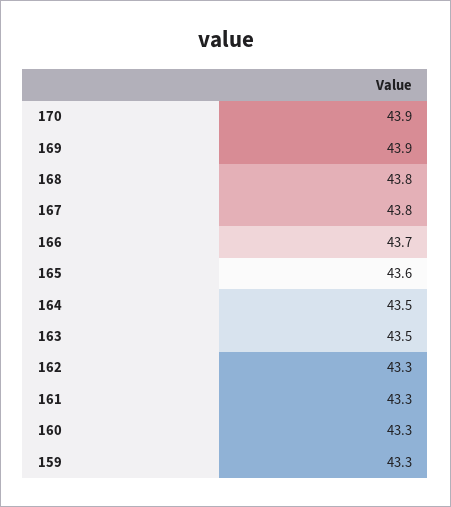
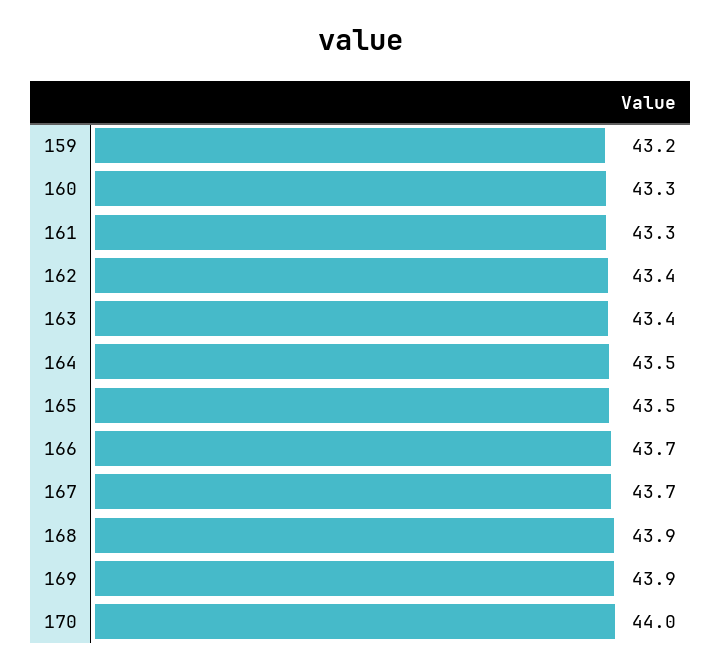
  {
-   "170": 43.9,
+   "170": 44,
    "169": 43.9,
-   "168": 43.8,
+   "168": 43.9,
-   "167": 43.8,
+   "167": 43.7,
    "166": 43.7,
-   "165": 43.6,
+   "165": 43.5,
    "164": 43.5,
-   "163": 43.5,
+   "163": 43.4,
-   "162": 43.3,
+   "162": 43.4,
    "161": 43.3,
    "160": 43.3,
-   "159": 43.3
+   "159": 43.2
  }

